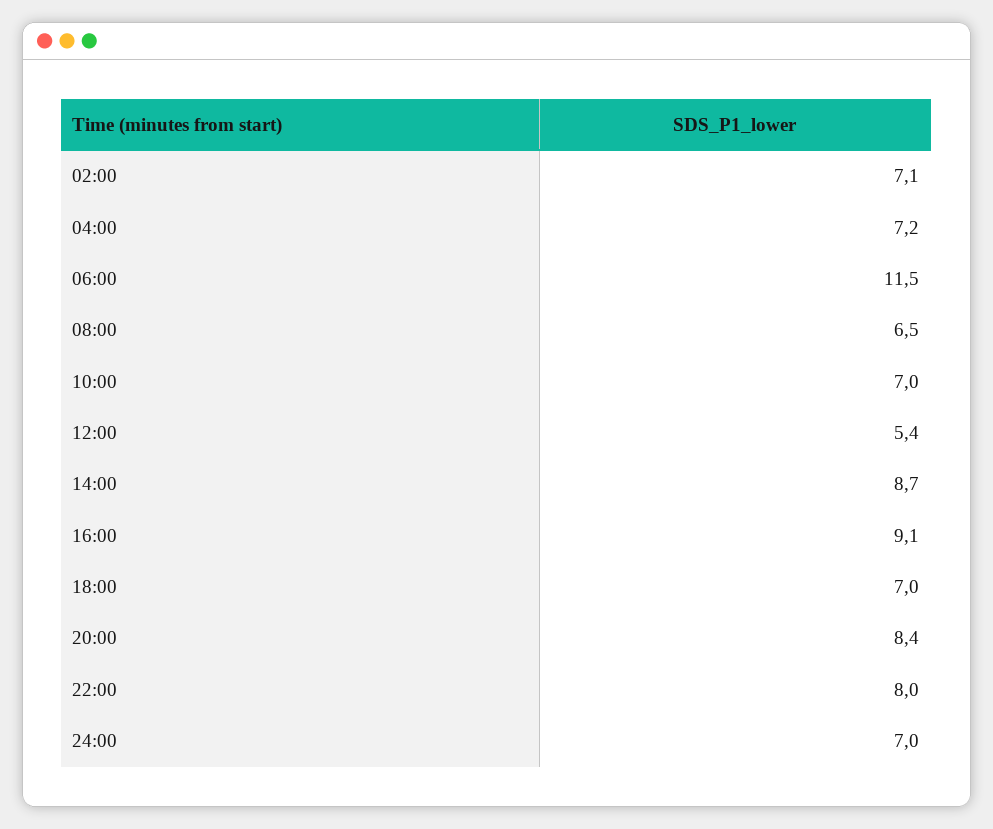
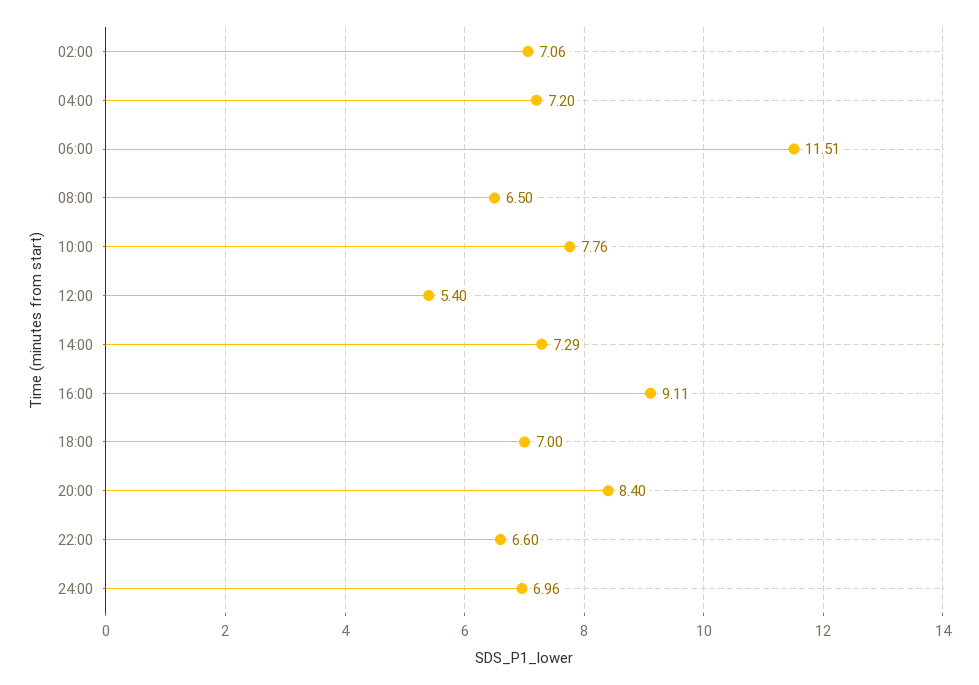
  {
    "02:00": 7.06,
    "04:00": 7.2,
    "06:00": 11.51,
    "08:00": 6.5,
-   "10:00": 7,
+   "10:00": 7.76,
    "12:00": 5.4,
-   "14:00": 8.7,
+   "14:00": 7.29,
    "16:00": 9.11,
    "18:00": 7,
    "20:00": 8.4,
-   "22:00": 8,
+   "22:00": 6.6,
    "24:00": 6.96
  }

